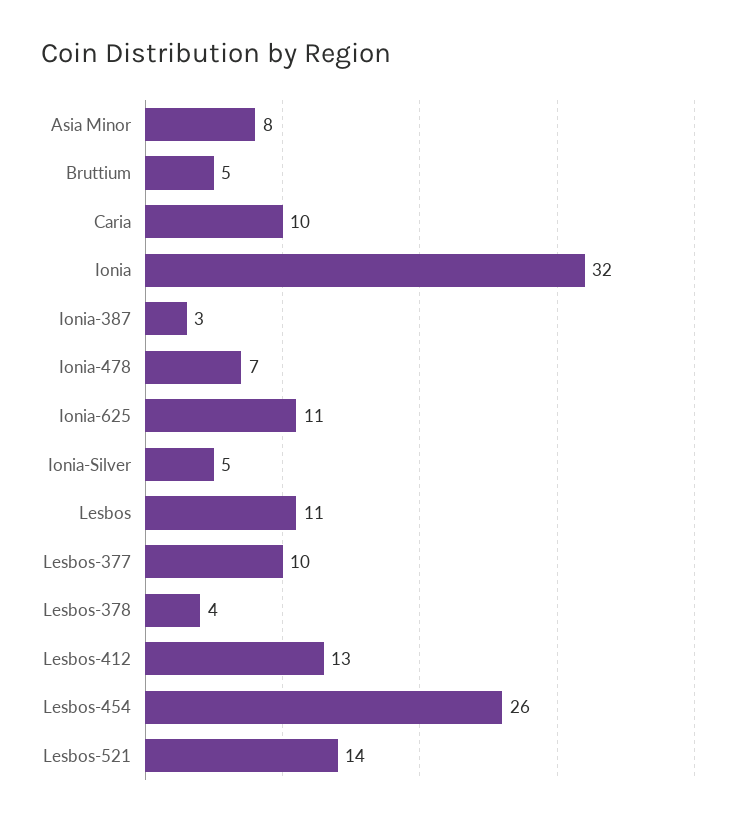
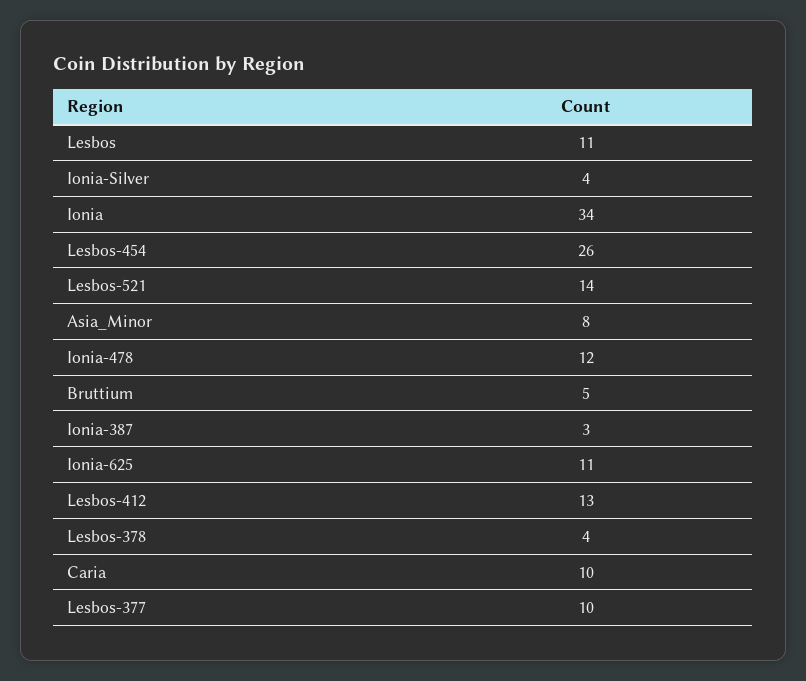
  {
    "Asia Minor": 8,
    "Bruttium": 5,
    "Caria": 10,
-   "Ionia": 32,
+   "Ionia": 34,
    "Ionia-387": 3,
-   "Ionia-478": 7,
+   "Ionia-478": 12,
    "Ionia-625": 11,
-   "Ionia-Silver": 5,
+   "Ionia-Silver": 4,
    "Lesbos": 11,
    "Lesbos-377": 10,
    "Lesbos-378": 4,
    "Lesbos-412": 13,
    "Lesbos-454": 26,
    "Lesbos-521": 14
  }

